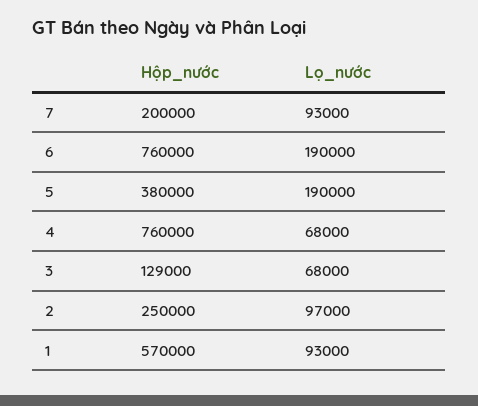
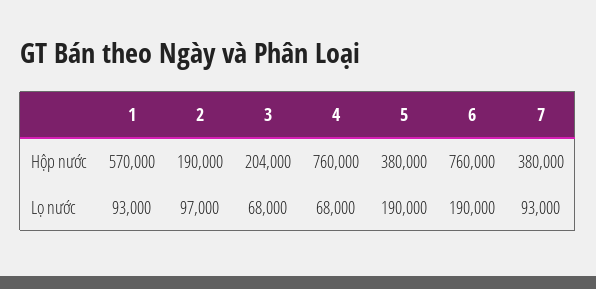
  {
    "Hộp_nước": {
-     "7": 200000,
+     "7": 380000,
      "6": 760000,
      "5": 380000,
      "4": 760000,
-     "3": 129000,
+     "3": 204000,
-     "2": 250000,
+     "2": 190000,
      "1": 570000
    },
    "Lọ_nước": {
      "7": 93000,
      "6": 190000,
      "5": 190000,
      "4": 68000,
      "3": 68000,
      "2": 97000,
      "1": 93000
    }
  }

